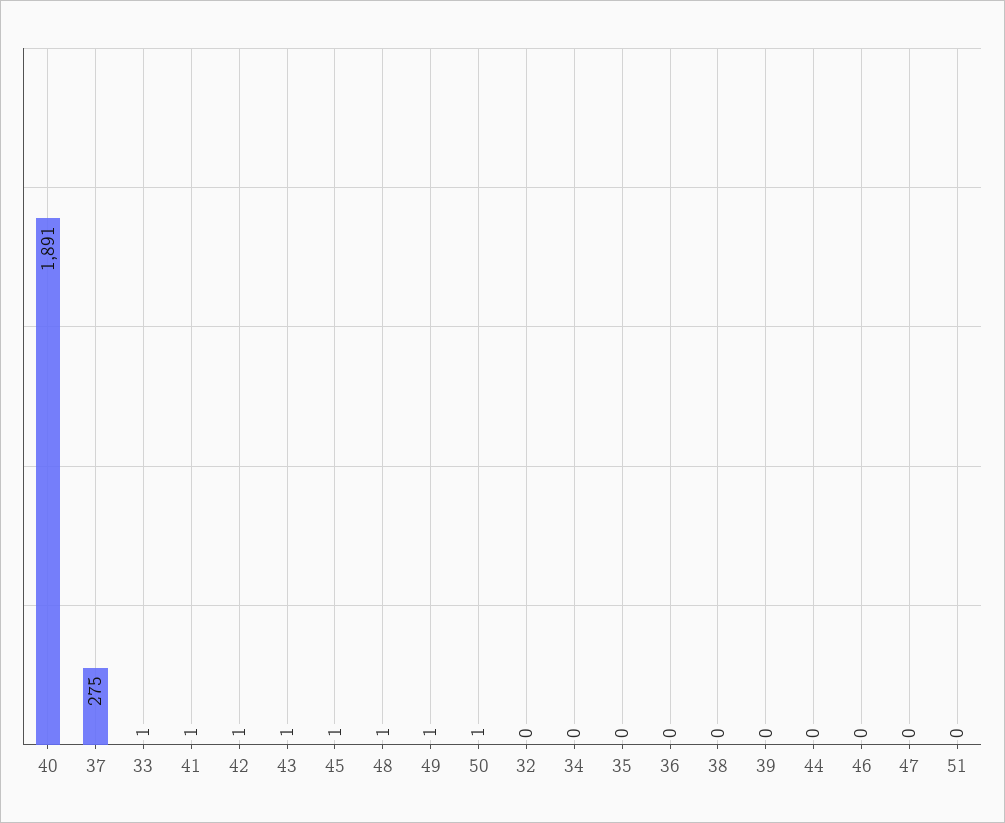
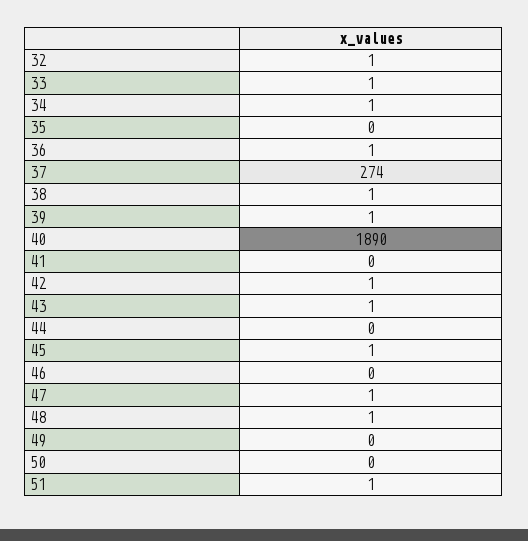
  {
-   "40": 1891,
+   "40": 1890,
-   "37": 275,
+   "37": 274,
    "33": 1,
-   "41": 1,
+   "41": 0,
    "42": 1,
    "43": 1,
    "45": 1,
    "48": 1,
-   "49": 1,
+   "49": 0,
-   "50": 1,
+   "50": 0,
-   "32": 0,
+   "32": 1,
-   "34": 0,
+   "34": 1,
    "35": 0,
-   "36": 0,
+   "36": 1,
-   "38": 0,
+   "38": 1,
-   "39": 0,
+   "39": 1,
    "44": 0,
    "46": 0,
-   "47": 0,
+   "47": 1,
-   "51": 0
+   "51": 1
  }

